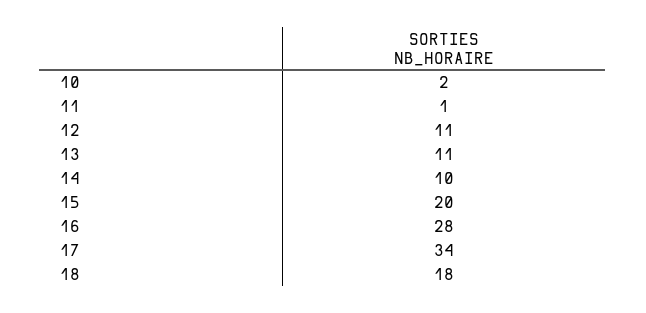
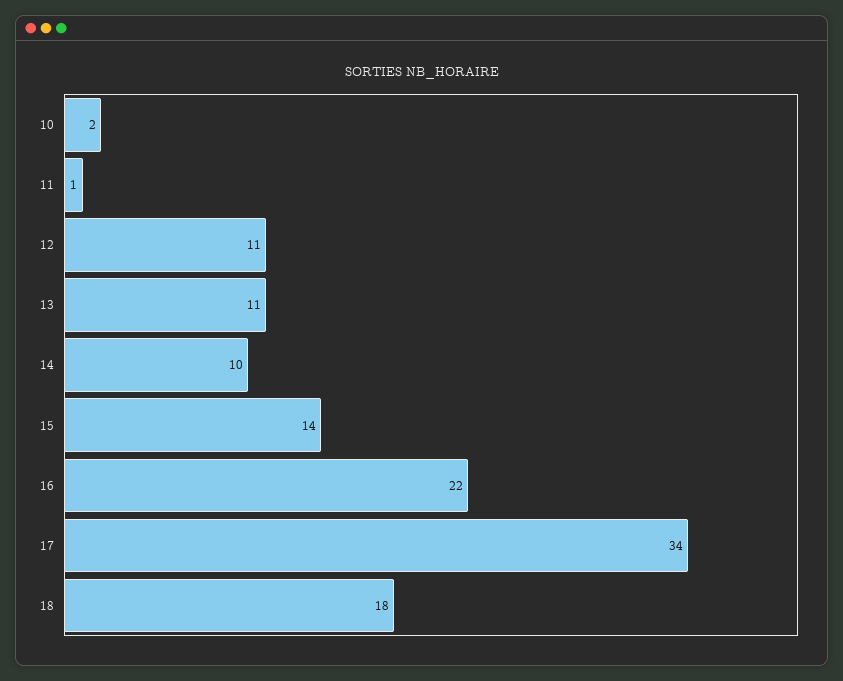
  {
    "10": 2,
    "11": 1,
    "12": 11,
    "13": 11,
    "14": 10,
-   "15": 20,
+   "15": 14,
-   "16": 28,
+   "16": 22,
    "17": 34,
    "18": 18
  }

